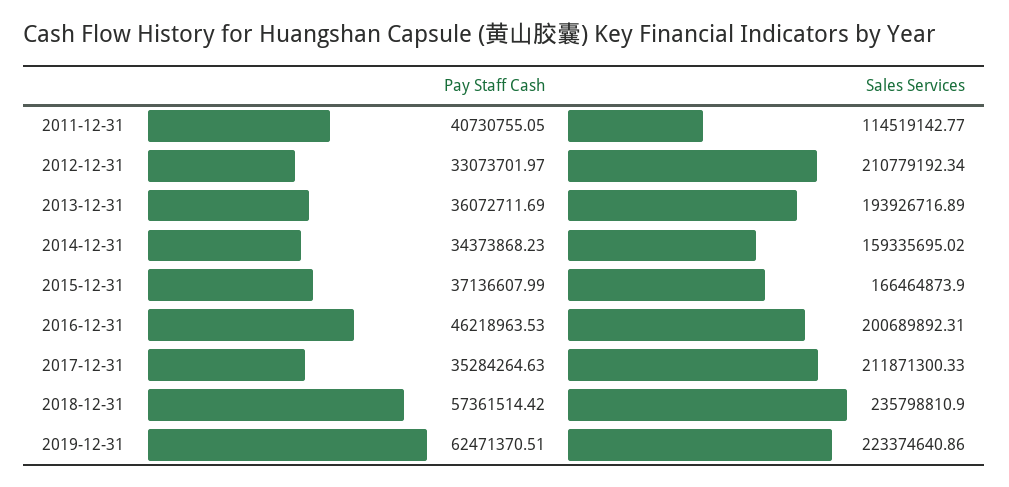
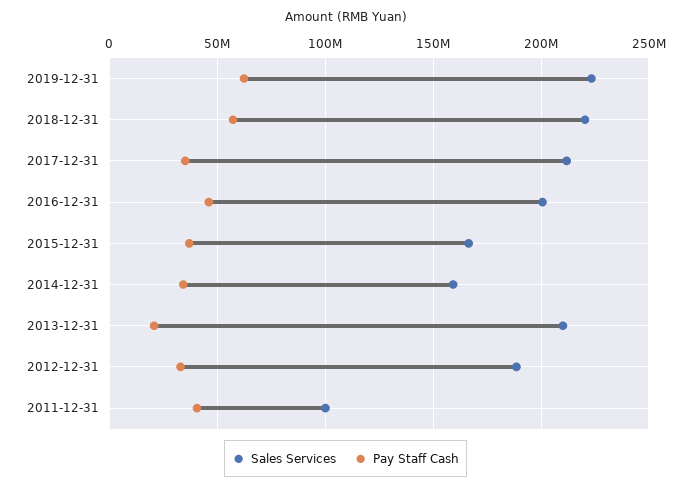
  {
    "Pay Staff Cash": {
      "2011-12-31": 40730755.05,
      "2012-12-31": 33073701.97,
-     "2013-12-31": 36072711.69,
+     "2013-12-31": 20000000,
      "2014-12-31": 34373868.23,
      "2015-12-31": 37136607.99,
      "2016-12-31": 46218963.53,
      "2017-12-31": 35284264.63,
      "2018-12-31": 57361514.42,
      "2019-12-31": 62471370.51
    },
    "Sales Services": {
-     "2011-12-31": 114519142.77,
+     "2011-12-31": 100000000,
-     "2012-12-31": 210779192.34,
+     "2012-12-31": 190000000,
-     "2013-12-31": 193926716.89,
+     "2013-12-31": 210000000,
      "2014-12-31": 159335695.02,
      "2015-12-31": 166464873.9,
      "2016-12-31": 200689892.31,
      "2017-12-31": 211871300.33,
-     "2018-12-31": 235798810.9,
+     "2018-12-31": 220000000,
      "2019-12-31": 223374640.86
    }
  }

